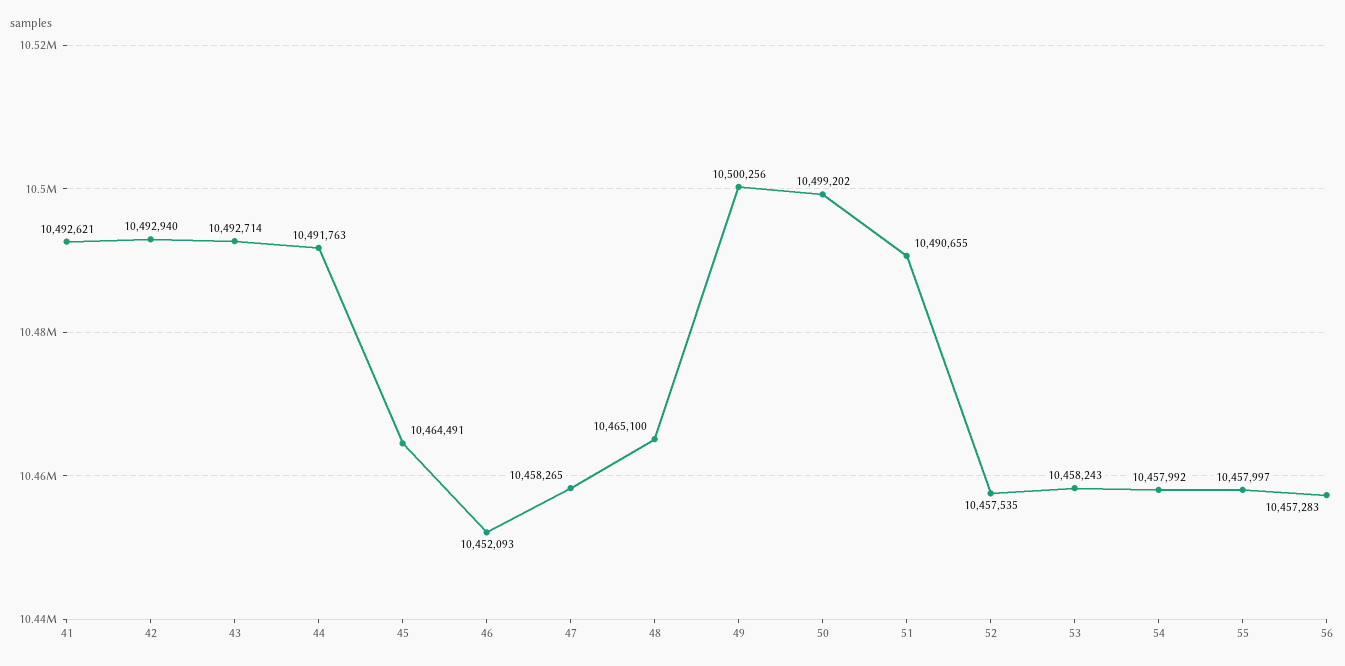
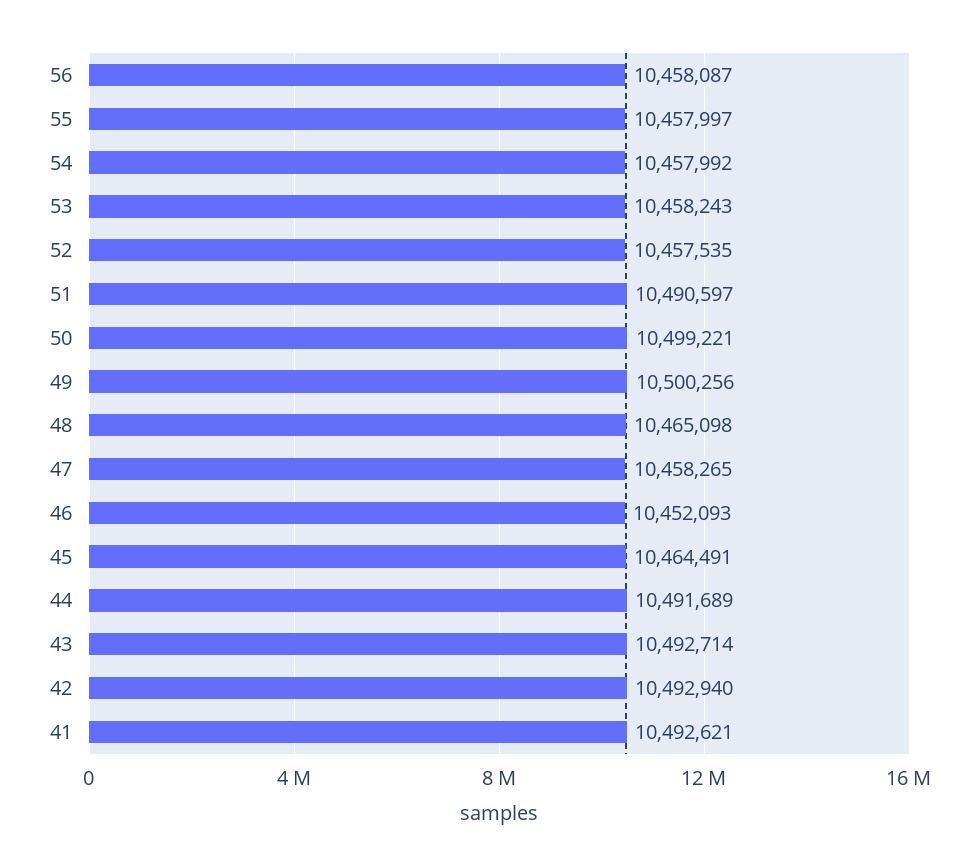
  {
    "41": 10492621,
    "42": 10492940,
    "43": 10492714,
-   "44": 10491763,
+   "44": 10491689,
    "45": 10464491,
    "46": 10452093,
    "47": 10458265,
-   "48": 10465100,
+   "48": 10465098,
    "49": 10500256,
-   "50": 10499202,
+   "50": 10499221,
-   "51": 10490655,
+   "51": 10490597,
    "52": 10457535,
    "53": 10458243,
    "54": 10457992,
    "55": 10457997,
-   "56": 10457283
+   "56": 10458087
  }

